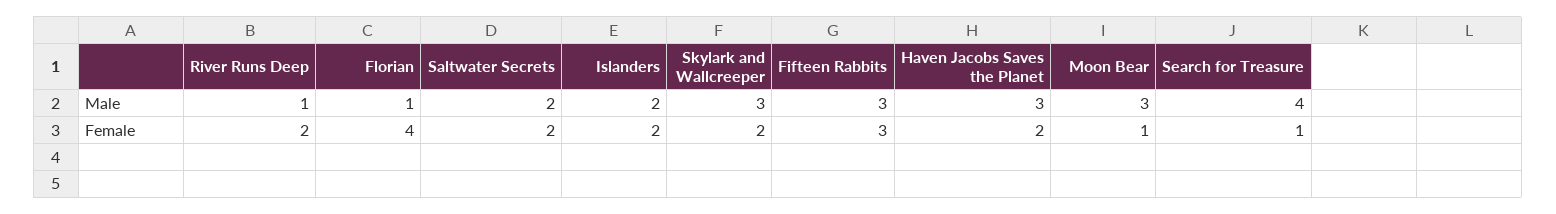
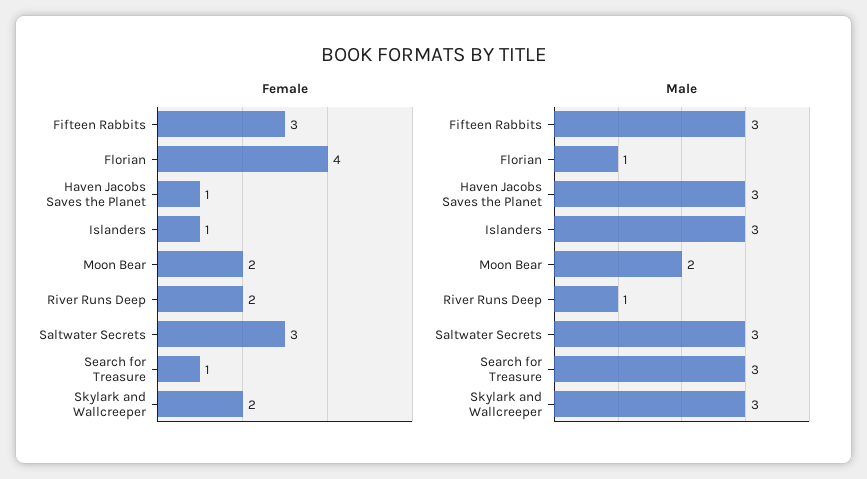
  {
    "Male": {
      "River Runs Deep": 1,
      "Florian": 1,
-     "Saltwater Secrets": 2,
+     "Saltwater Secrets": 3,
-     "Islanders": 2,
+     "Islanders": 3,
      "Skylark and Wallcreeper": 3,
      "Fifteen Rabbits": 3,
      "Haven Jacobs Saves the Planet": 3,
-     "Moon Bear": 3,
+     "Moon Bear": 2,
-     "Search for Treasure": 4
+     "Search for Treasure": 3
    },
    "Female": {
      "River Runs Deep": 2,
      "Florian": 4,
-     "Saltwater Secrets": 2,
+     "Saltwater Secrets": 3,
-     "Islanders": 2,
+     "Islanders": 1,
      "Skylark and Wallcreeper": 2,
      "Fifteen Rabbits": 3,
-     "Haven Jacobs Saves the Planet": 2,
+     "Haven Jacobs Saves the Planet": 1,
-     "Moon Bear": 1,
+     "Moon Bear": 2,
      "Search for Treasure": 1
    }
  }

